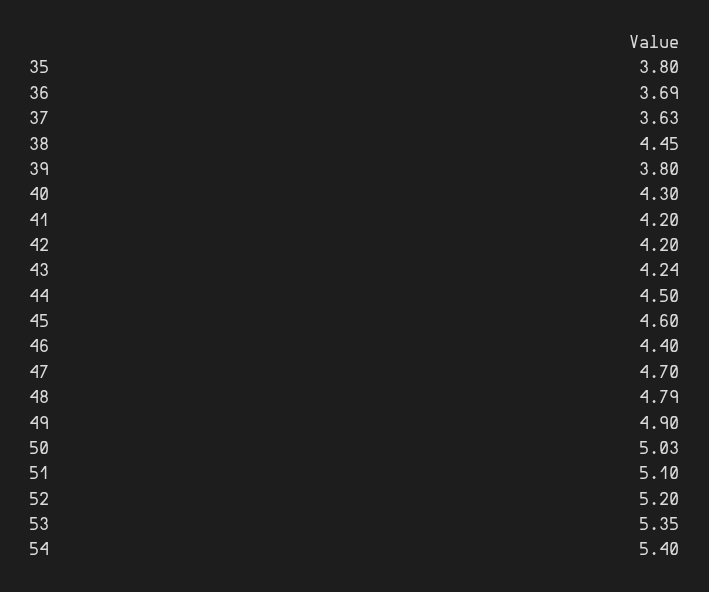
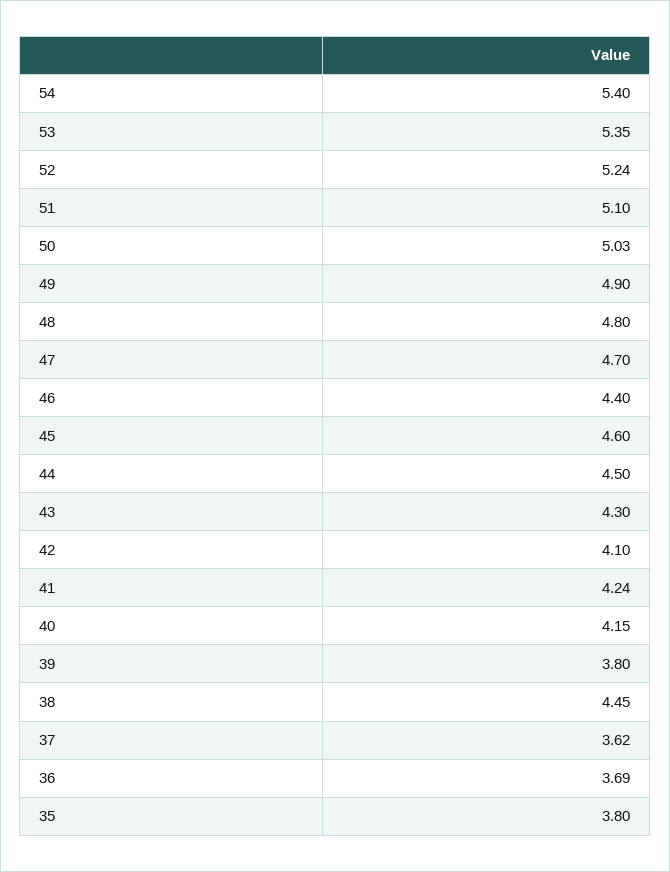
  {
    "35": 3.8,
    "36": 3.69,
-   "37": 3.63,
+   "37": 3.62,
    "38": 4.45,
    "39": 3.8,
-   "40": 4.3,
+   "40": 4.15,
-   "41": 4.2,
+   "41": 4.24,
-   "42": 4.2,
+   "42": 4.1,
-   "43": 4.24,
+   "43": 4.3,
    "44": 4.5,
    "45": 4.6,
    "46": 4.4,
    "47": 4.7,
-   "48": 4.79,
+   "48": 4.8,
    "49": 4.9,
    "50": 5.03,
    "51": 5.1,
-   "52": 5.2,
+   "52": 5.24,
    "53": 5.35,
    "54": 5.4
  }

